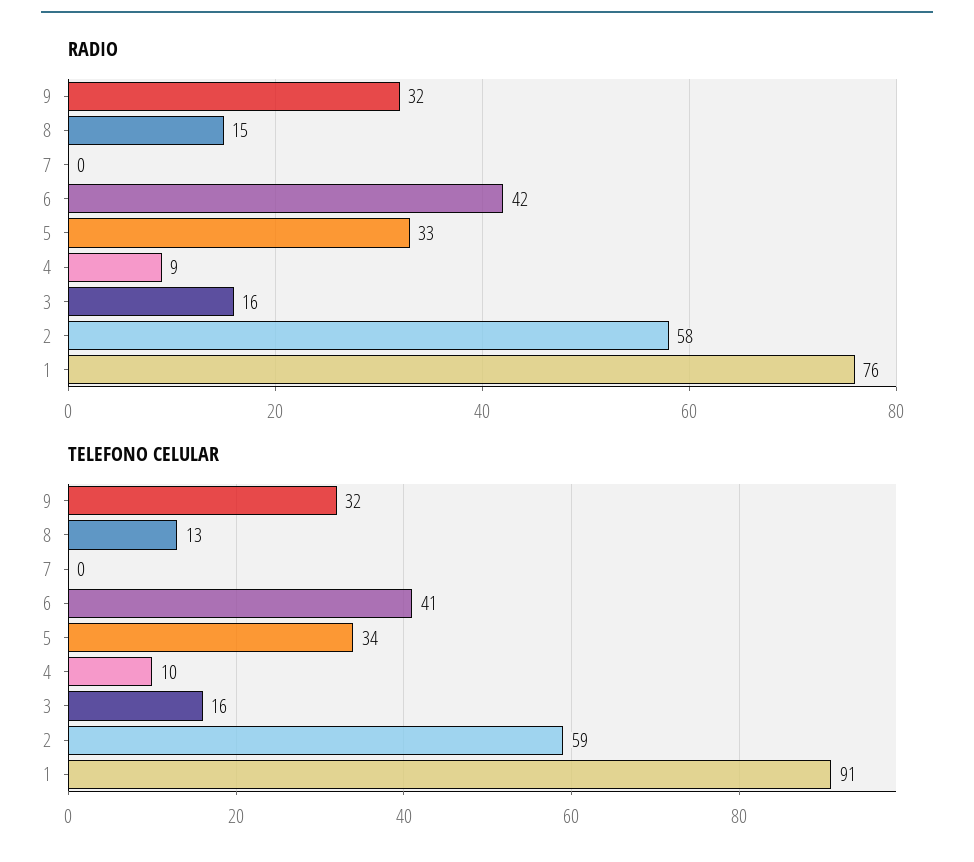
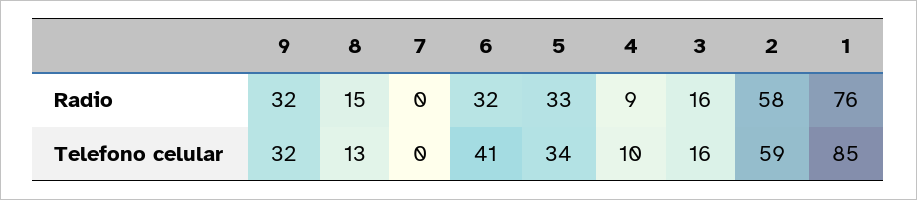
  {
    "RADIO": {
      "9": 32,
      "8": 15,
      "7": 0,
-     "6": 42,
+     "6": 32,
      "5": 33,
      "4": 9,
      "3": 16,
      "2": 58,
      "1": 76
    },
    "TELEFONO CELULAR": {
      "9": 32,
      "8": 13,
      "7": 0,
      "6": 41,
      "5": 34,
      "4": 10,
      "3": 16,
      "2": 59,
-     "1": 91
+     "1": 85
    }
  }

